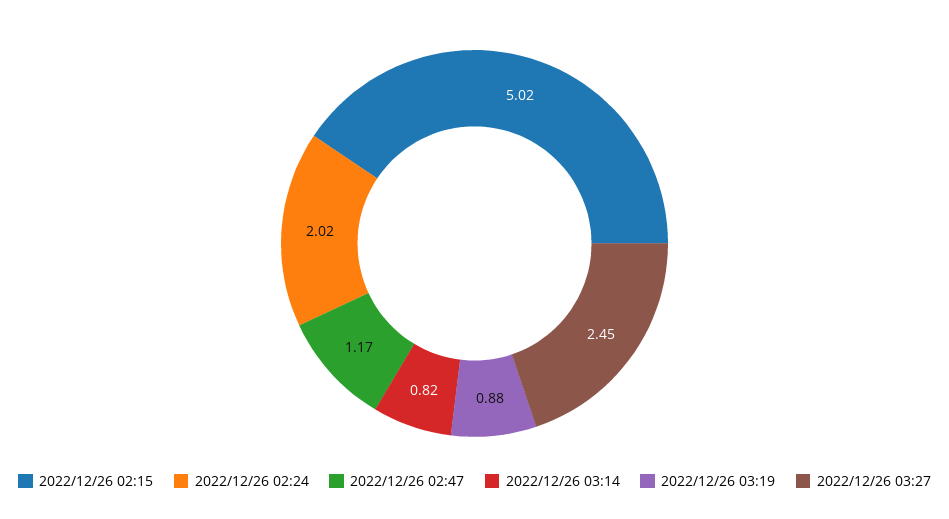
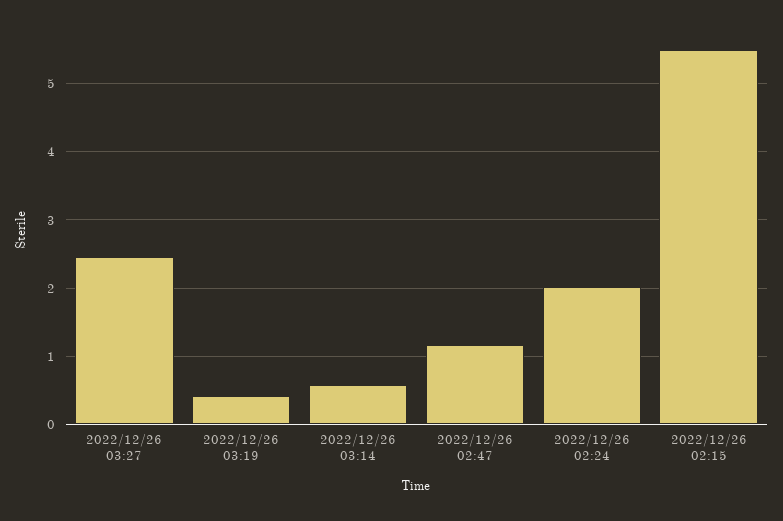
  {
-   "2022/12/26 02:15": 5.02,
+   "2022/12/26 02:15": 5.5,
    "2022/12/26 02:24": 2.02,
    "2022/12/26 02:47": 1.17,
-   "2022/12/26 03:14": 0.82,
+   "2022/12/26 03:14": 0.6,
-   "2022/12/26 03:19": 0.88,
+   "2022/12/26 03:19": 0.4,
    "2022/12/26 03:27": 2.45
  }

